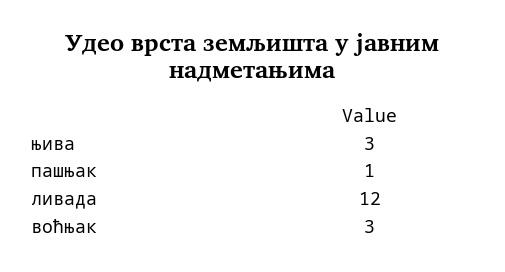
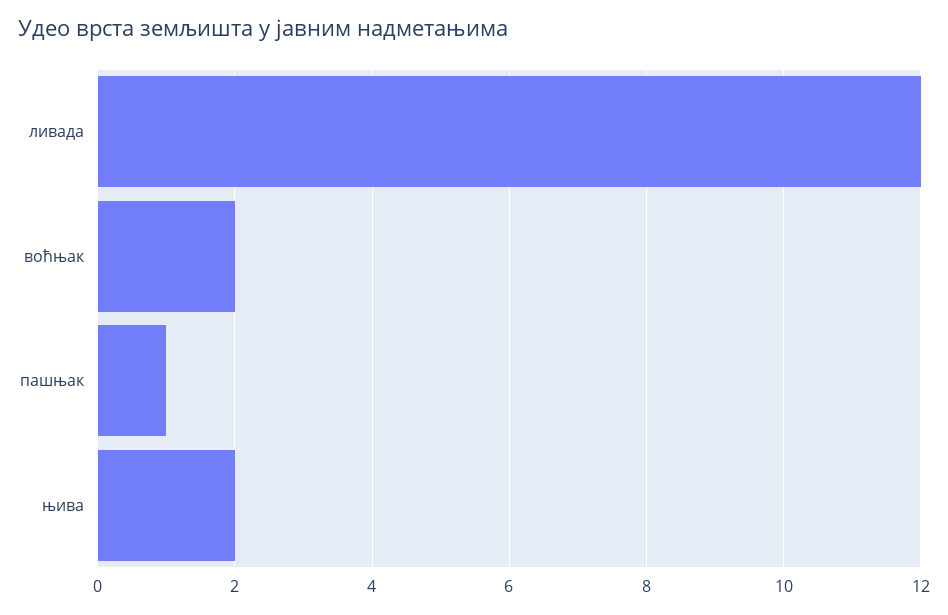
  {
-   "њива": 3,
+   "њива": 2,
    "пашњак": 1,
    "ливада": 12,
-   "воћњак": 3
+   "воћњак": 2
  }

